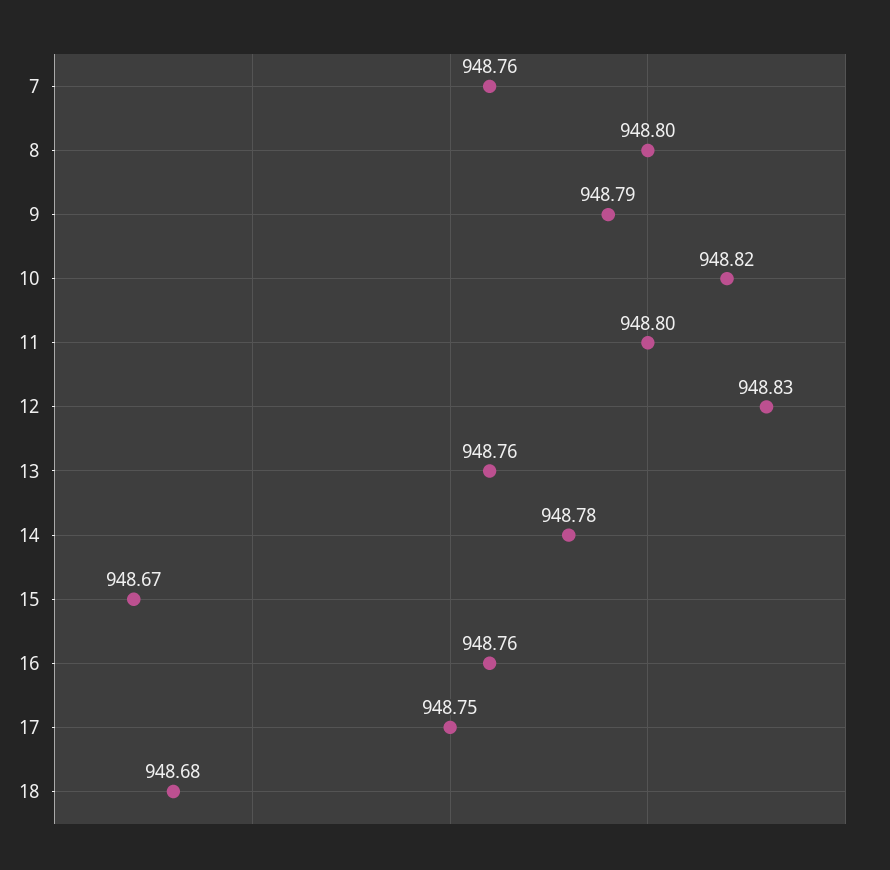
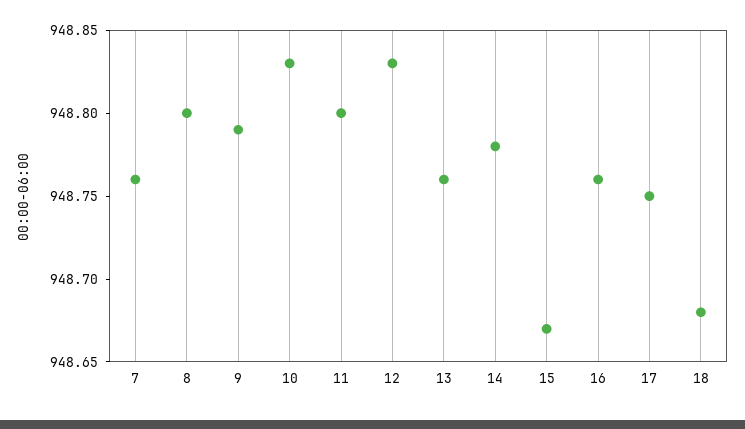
  {
    "7": 948.76,
    "8": 948.8,
    "9": 948.79,
-   "10": 948.82,
+   "10": 948.83,
    "11": 948.8,
    "12": 948.83,
    "13": 948.76,
    "14": 948.78,
    "15": 948.67,
    "16": 948.76,
    "17": 948.75,
    "18": 948.68
  }

